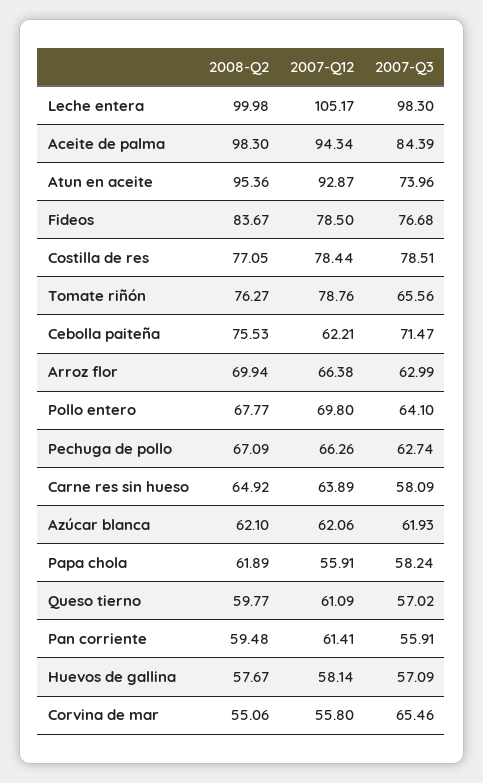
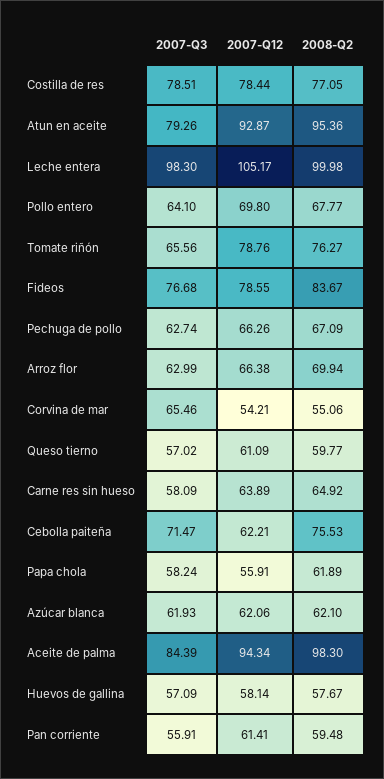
  {
    "2008-Q2": {
      "Leche entera": 99.98,
      "Aceite de palma": 98.3,
      "Atun en aceite": 95.36,
      "Fideos": 83.67,
      "Costilla de res": 77.05,
      "Tomate riñón": 76.27,
      "Cebolla paiteña": 75.53,
      "Arroz flor": 69.94,
      "Pollo entero": 67.77,
      "Pechuga de pollo": 67.09,
      "Carne res sin hueso": 64.92,
      "Azúcar blanca": 62.1,
      "Papa chola": 61.89,
      "Queso tierno": 59.77,
      "Pan corriente": 59.48,
      "Huevos de gallina": 57.67,
      "Corvina de mar": 55.06
    },
    "2007-Q12": {
      "Leche entera": 105.17,
      "Aceite de palma": 94.34,
      "Atun en aceite": 92.87,
-     "Fideos": 78.5,
+     "Fideos": 78.55,
      "Costilla de res": 78.44,
      "Tomate riñón": 78.76,
      "Cebolla paiteña": 62.21,
      "Arroz flor": 66.38,
      "Pollo entero": 69.8,
      "Pechuga de pollo": 66.26,
      "Carne res sin hueso": 63.89,
      "Azúcar blanca": 62.06,
      "Papa chola": 55.91,
      "Queso tierno": 61.09,
      "Pan corriente": 61.41,
      "Huevos de gallina": 58.14,
-     "Corvina de mar": 55.8
+     "Corvina de mar": 54.21
    },
    "2007-Q3": {
      "Leche entera": 98.3,
      "Aceite de palma": 84.39,
-     "Atun en aceite": 73.96,
+     "Atun en aceite": 79.26,
      "Fideos": 76.68,
      "Costilla de res": 78.51,
      "Tomate riñón": 65.56,
      "Cebolla paiteña": 71.47,
      "Arroz flor": 62.99,
      "Pollo entero": 64.1,
      "Pechuga de pollo": 62.74,
      "Carne res sin hueso": 58.09,
      "Azúcar blanca": 61.93,
      "Papa chola": 58.24,
      "Queso tierno": 57.02,
      "Pan corriente": 55.91,
      "Huevos de gallina": 57.09,
      "Corvina de mar": 65.46
    }
  }

